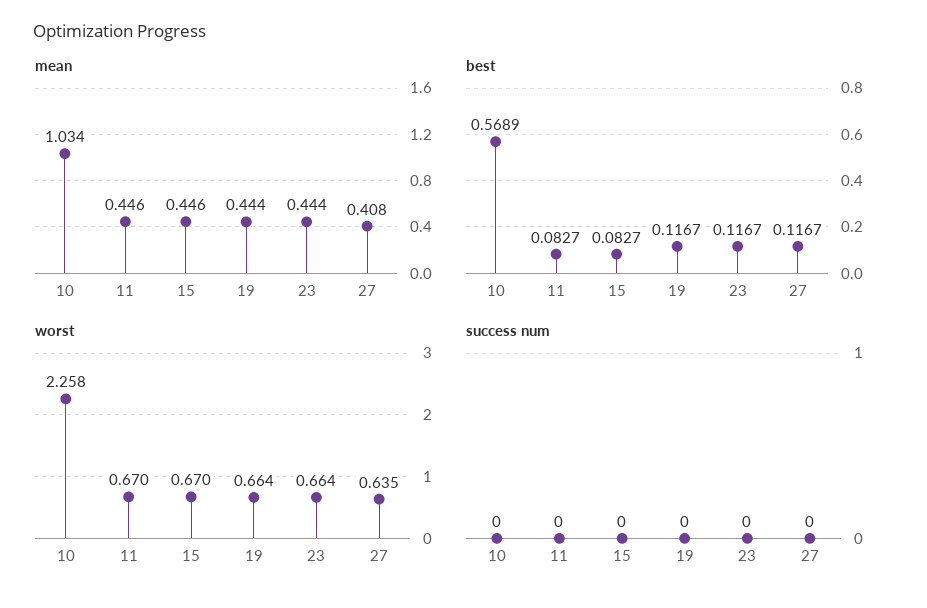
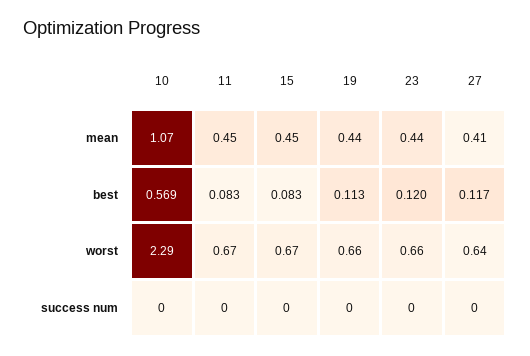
  {
    "mean": {
-     "10": 1.034,
+     "10": 1.07,
      "11": 0.446,
      "15": 0.446,
      "19": 0.444,
      "23": 0.444,
      "27": 0.408
    },
    "best": {
      "10": 0.5689,
      "11": 0.0827,
      "15": 0.0827,
-     "19": 0.1167,
+     "19": 0.113,
-     "23": 0.1167,
+     "23": 0.12,
      "27": 0.1167
    },
    "worst": {
-     "10": 2.258,
+     "10": 2.29,
      "11": 0.67,
      "15": 0.67,
      "19": 0.664,
      "23": 0.664,
      "27": 0.635
    },
    "success num": {
      "10": 0,
      "11": 0,
      "15": 0,
      "19": 0,
      "23": 0,
      "27": 0
    }
  }

